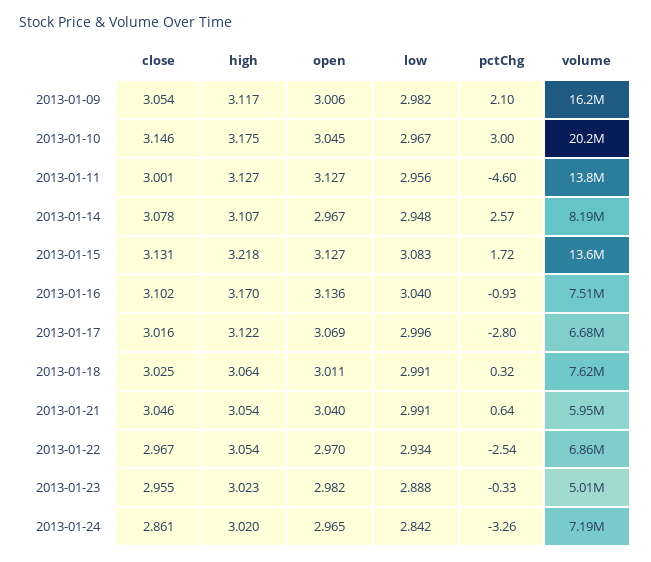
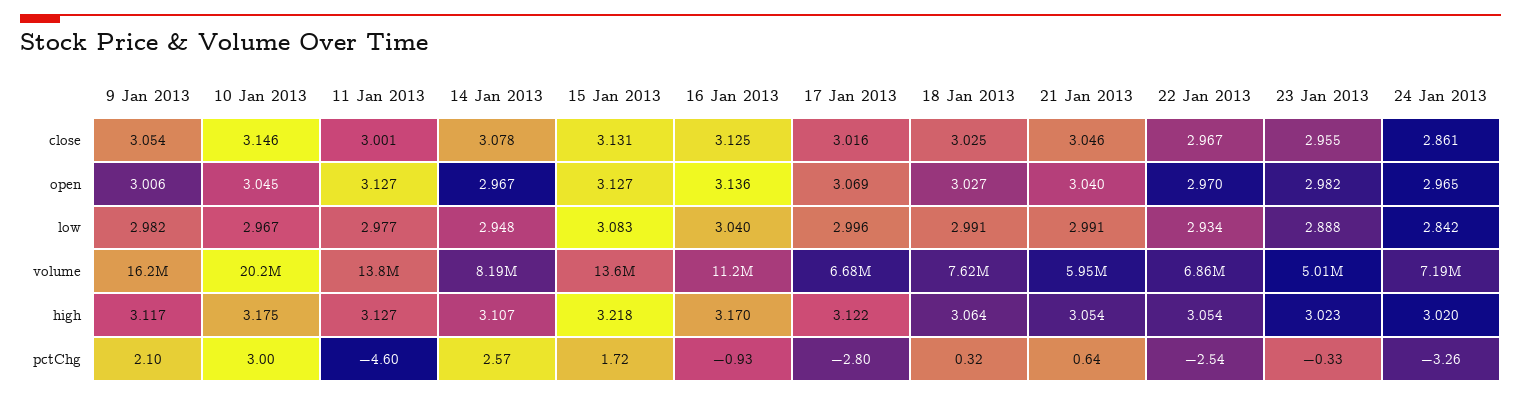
  {
    "close": {
      "2013-01-09": 3.054,
      "2013-01-10": 3.146,
      "2013-01-11": 3.001,
      "2013-01-14": 3.078,
      "2013-01-15": 3.131,
-     "2013-01-16": 3.102,
+     "2013-01-16": 3.125,
      "2013-01-17": 3.016,
      "2013-01-18": 3.025,
      "2013-01-21": 3.046,
      "2013-01-22": 2.967,
      "2013-01-23": 2.955,
      "2013-01-24": 2.861
    },
    "high": {
      "2013-01-09": 3.117,
      "2013-01-10": 3.175,
      "2013-01-11": 3.127,
      "2013-01-14": 3.107,
      "2013-01-15": 3.218,
      "2013-01-16": 3.17,
      "2013-01-17": 3.122,
      "2013-01-18": 3.064,
      "2013-01-21": 3.054,
      "2013-01-22": 3.054,
      "2013-01-23": 3.023,
      "2013-01-24": 3.02
    },
    "open": {
      "2013-01-09": 3.006,
      "2013-01-10": 3.045,
      "2013-01-11": 3.127,
      "2013-01-14": 2.967,
      "2013-01-15": 3.127,
      "2013-01-16": 3.136,
      "2013-01-17": 3.069,
-     "2013-01-18": 3.011,
+     "2013-01-18": 3.027,
      "2013-01-21": 3.04,
      "2013-01-22": 2.97,
      "2013-01-23": 2.982,
      "2013-01-24": 2.965
    },
    "low": {
      "2013-01-09": 2.982,
      "2013-01-10": 2.967,
-     "2013-01-11": 2.956,
+     "2013-01-11": 2.977,
      "2013-01-14": 2.948,
      "2013-01-15": 3.083,
      "2013-01-16": 3.04,
      "2013-01-17": 2.996,
      "2013-01-18": 2.991,
      "2013-01-21": 2.991,
      "2013-01-22": 2.934,
      "2013-01-23": 2.888,
      "2013-01-24": 2.842
    },
    "pctChg": {
      "2013-01-09": 2.1,
      "2013-01-10": 3,
      "2013-01-11": -4.6,
      "2013-01-14": 2.57,
      "2013-01-15": 1.72,
      "2013-01-16": -0.93,
      "2013-01-17": -2.8,
      "2013-01-18": 0.32,
      "2013-01-21": 0.64,
      "2013-01-22": -2.54,
      "2013-01-23": -0.33,
      "2013-01-24": -3.26
    },
    "volume": {
      "2013-01-09": 16200000,
      "2013-01-10": 20200000,
      "2013-01-11": 13800000,
      "2013-01-14": 8190000,
      "2013-01-15": 13600000,
-     "2013-01-16": 7510000,
+     "2013-01-16": 11200000,
      "2013-01-17": 6680000,
      "2013-01-18": 7620000,
      "2013-01-21": 5950000,
      "2013-01-22": 6860000,
      "2013-01-23": 5010000,
      "2013-01-24": 7190000
    }
  }

